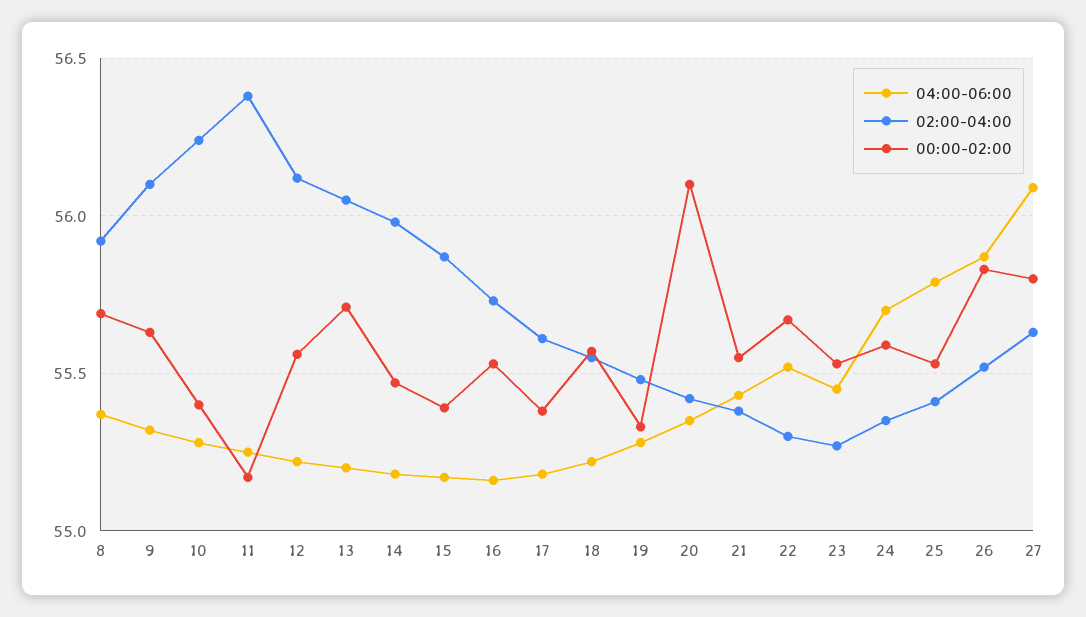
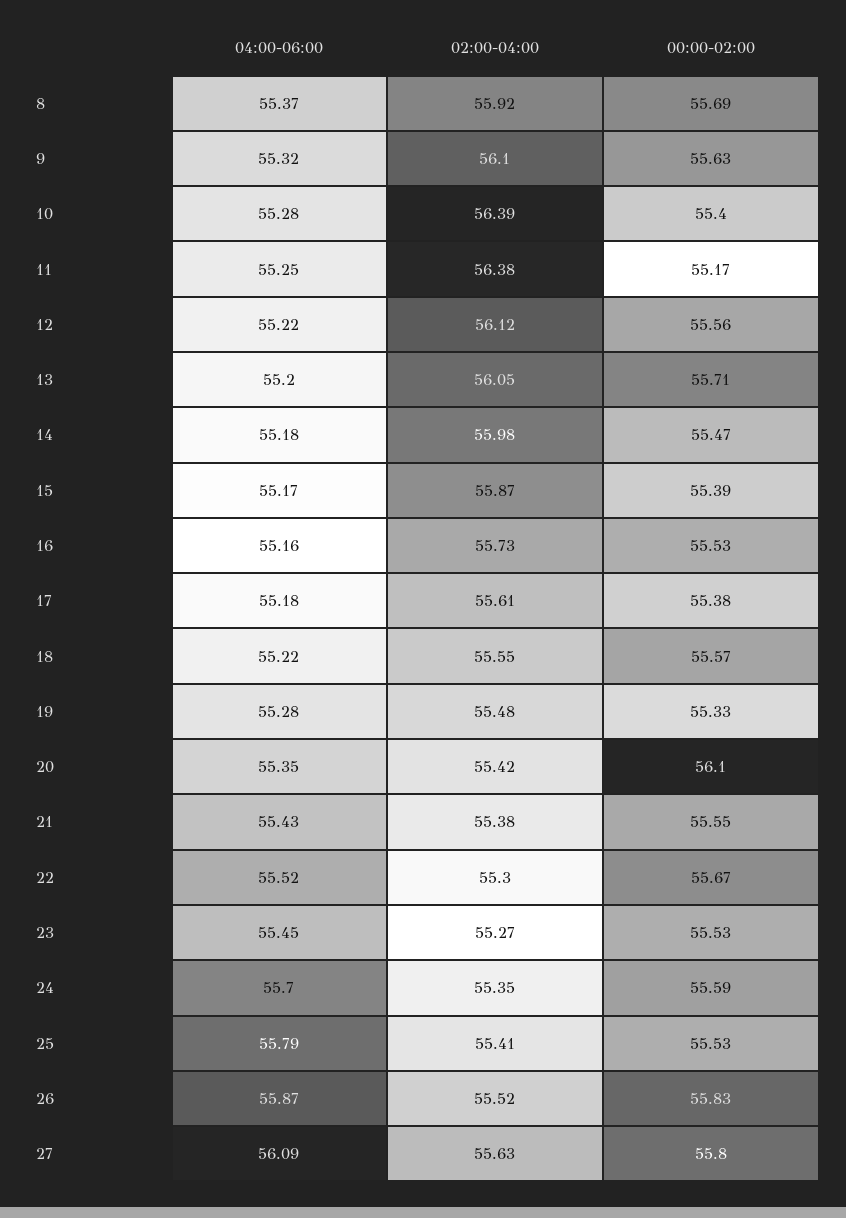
  {
    "04:00-06:00": {
      "8": 55.37,
      "9": 55.32,
      "10": 55.28,
      "11": 55.25,
      "12": 55.22,
      "13": 55.2,
      "14": 55.18,
      "15": 55.17,
      "16": 55.16,
      "17": 55.18,
      "18": 55.22,
      "19": 55.28,
      "20": 55.35,
      "21": 55.43,
      "22": 55.52,
      "23": 55.45,
      "24": 55.7,
      "25": 55.79,
      "26": 55.87,
      "27": 56.09
    },
    "02:00-04:00": {
      "8": 55.92,
      "9": 56.1,
-     "10": 56.25,
+     "10": 56.39,
      "11": 56.38,
      "12": 56.12,
      "13": 56.05,
      "14": 55.98,
      "15": 55.87,
      "16": 55.73,
      "17": 55.61,
      "18": 55.55,
      "19": 55.48,
      "20": 55.42,
      "21": 55.38,
      "22": 55.3,
      "23": 55.27,
      "24": 55.35,
      "25": 55.41,
      "26": 55.52,
      "27": 55.63
    },
    "00:00-02:00": {
      "8": 55.69,
      "9": 55.63,
      "10": 55.4,
      "11": 55.17,
      "12": 55.56,
      "13": 55.71,
      "14": 55.47,
      "15": 55.39,
      "16": 55.53,
      "17": 55.38,
      "18": 55.57,
      "19": 55.33,
      "20": 56.1,
      "21": 55.55,
      "22": 55.67,
      "23": 55.53,
      "24": 55.59,
      "25": 55.53,
      "26": 55.83,
      "27": 55.8
    }
  }

